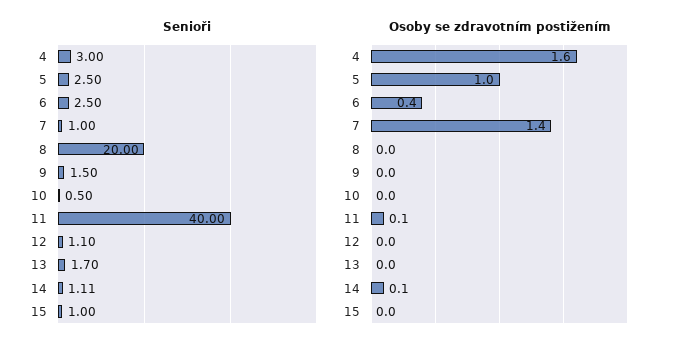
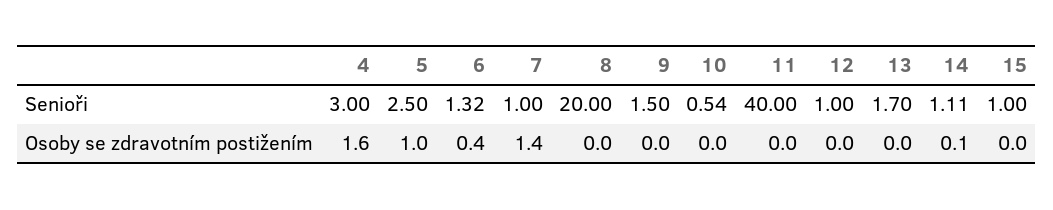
  {
    "Senioři": {
      "4": 3,
      "5": 2.5,
-     "6": 2.5,
+     "6": 1.32,
      "7": 1,
      "8": 20,
      "9": 1.5,
-     "10": 0.5,
+     "10": 0.54,
      "11": 40,
-     "12": 1.1,
+     "12": 1,
      "13": 1.7,
      "14": 1.11,
      "15": 1
    },
    "Osoby se zdravotním postižením": {
      "4": 1.6,
      "5": 1,
      "6": 0.4,
      "7": 1.4,
      "8": 0,
      "9": 0,
      "10": 0,
-     "11": 0.1,
+     "11": 0,
      "12": 0,
      "13": 0,
      "14": 0.1,
      "15": 0
    }
  }

